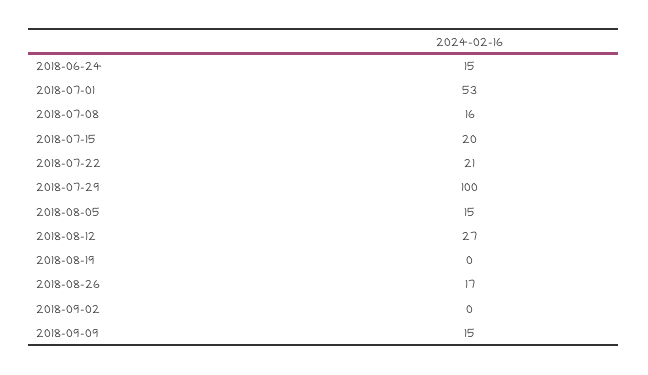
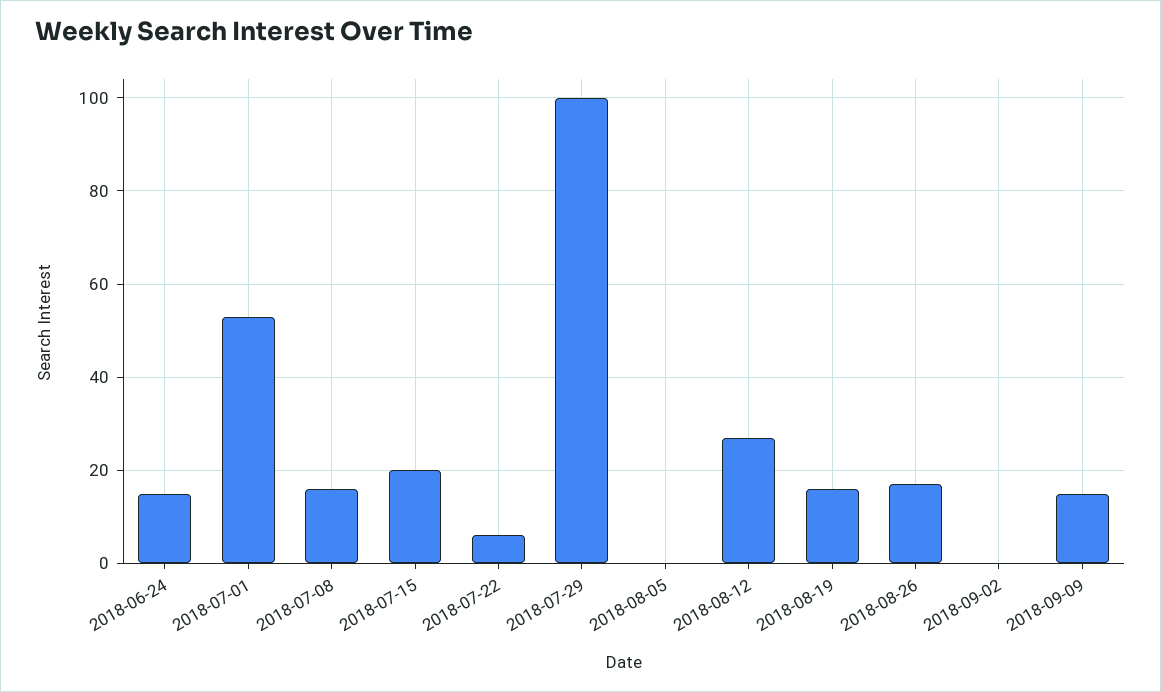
  {
    "2018-06-24": 15,
    "2018-07-01": 53,
    "2018-07-08": 16,
    "2018-07-15": 20,
-   "2018-07-22": 21,
+   "2018-07-22": 5,
    "2018-07-29": 100,
-   "2018-08-05": 15,
+   "2018-08-05": 0,
    "2018-08-12": 27,
-   "2018-08-19": 0,
+   "2018-08-19": 15,
    "2018-08-26": 17,
    "2018-09-02": 0,
    "2018-09-09": 15
  }

